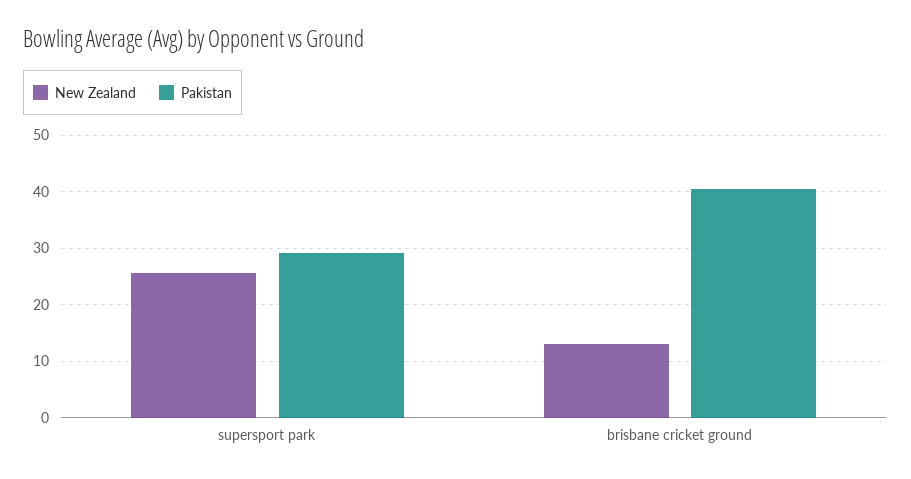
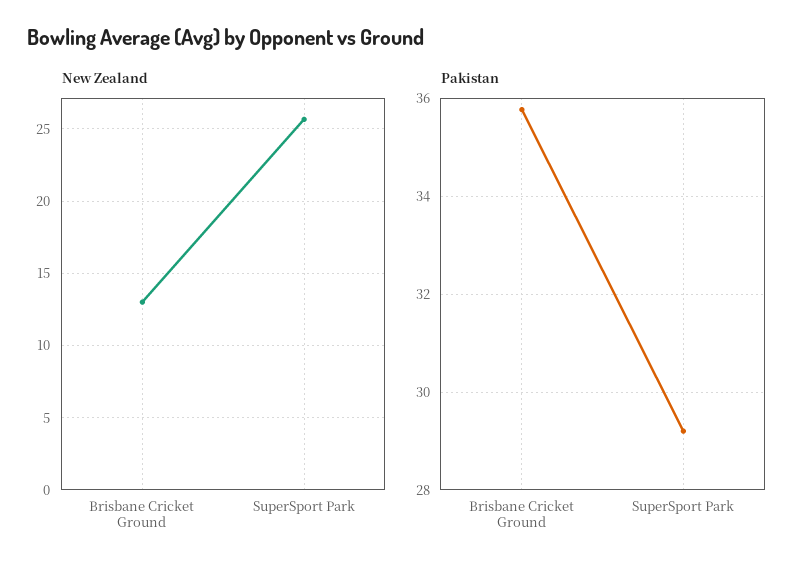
  {
    "New Zealand": {
      "supersport park": 25.5,
      "brisbane cricket ground": 13
    },
    "Pakistan": {
      "supersport park": 29.2,
-     "brisbane cricket ground": 40
+     "brisbane cricket ground": 35.8
    }
  }

